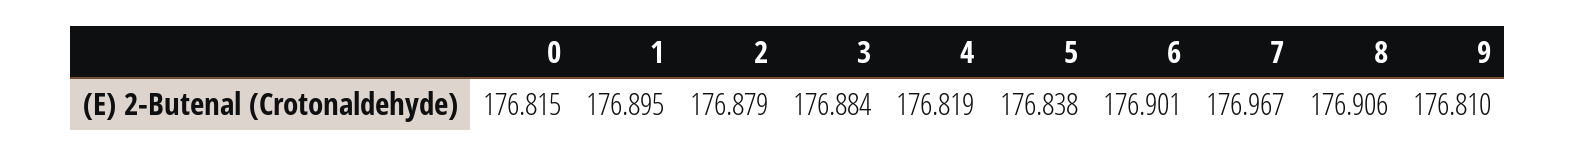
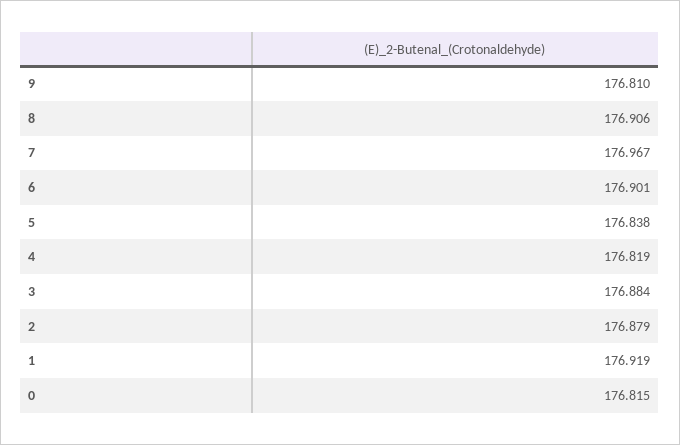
  {
    "0": 176.815,
-   "1": 176.895,
+   "1": 176.919,
    "2": 176.879,
    "3": 176.884,
    "4": 176.819,
    "5": 176.838,
    "6": 176.901,
    "7": 176.967,
    "8": 176.906,
    "9": 176.81
  }

